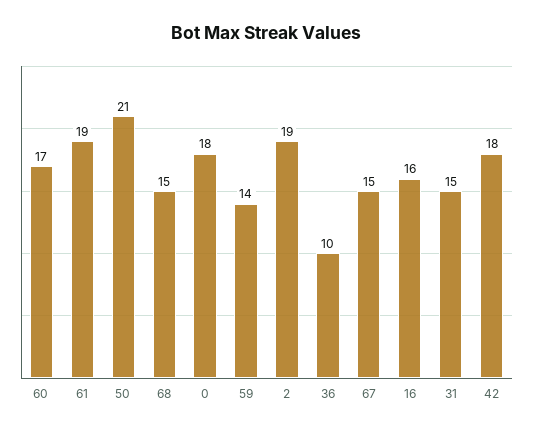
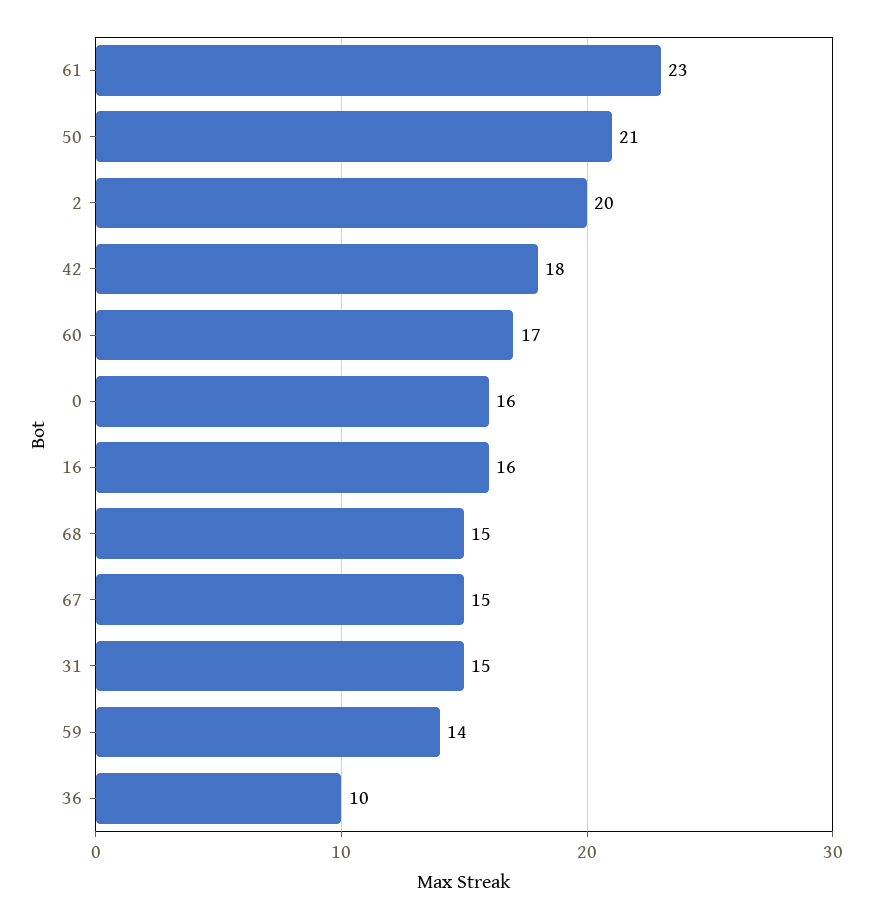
  {
    "60": 17,
-   "61": 19,
+   "61": 23,
    "50": 21,
    "68": 15,
-   "0": 18,
+   "0": 16,
    "59": 14,
-   "2": 19,
+   "2": 20,
    "36": 10,
    "67": 15,
    "16": 16,
    "31": 15,
    "42": 18
  }

